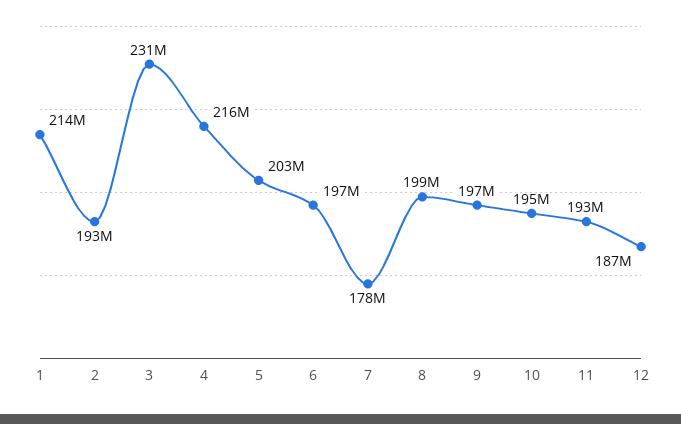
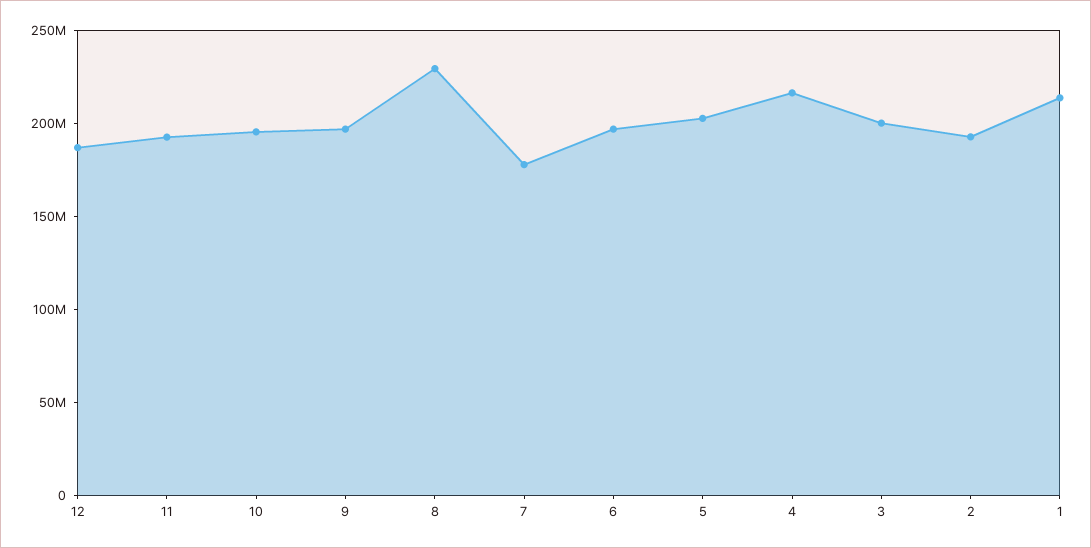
  {
    "1": 214000000,
    "2": 193000000,
-   "3": 231000000,
+   "3": 200000000,
    "4": 216000000,
    "5": 203000000,
    "6": 197000000,
    "7": 178000000,
-   "8": 199000000,
+   "8": 230000000,
    "9": 197000000,
    "10": 195000000,
    "11": 193000000,
    "12": 187000000
  }

